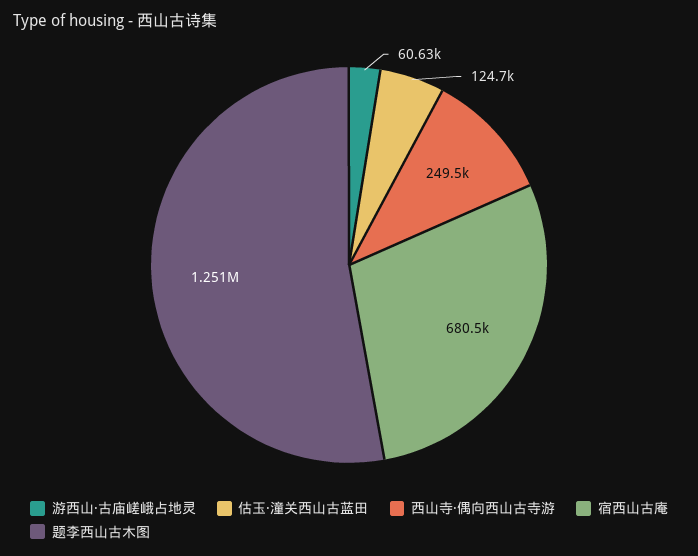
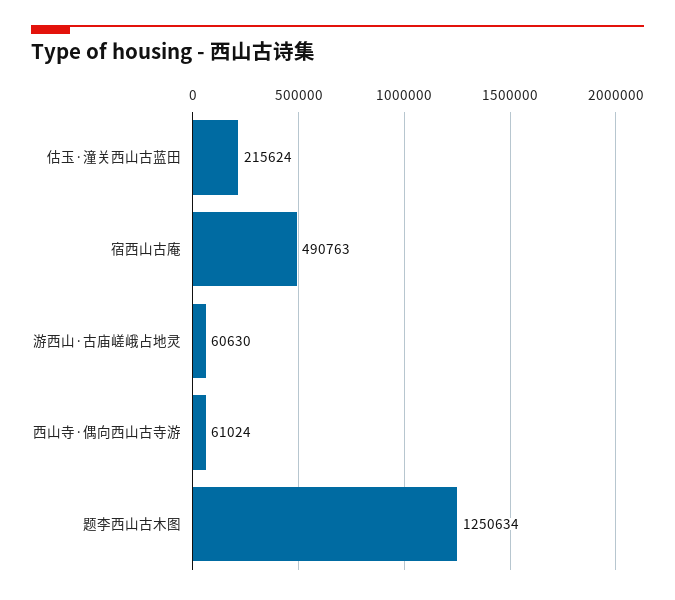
  {
    "游西山·古庙嵯峨占地灵": 60630,
-   "估玉·潼关西山古蓝田": 124700,
+   "估玉·潼关西山古蓝田": 215624,
-   "西山寺·偶向西山古寺游": 249500,
+   "西山寺·偶向西山古寺游": 61024,
-   "宿西山古庵": 680500,
+   "宿西山古庵": 490763,
    "题李西山古木图": 1250634
  }

